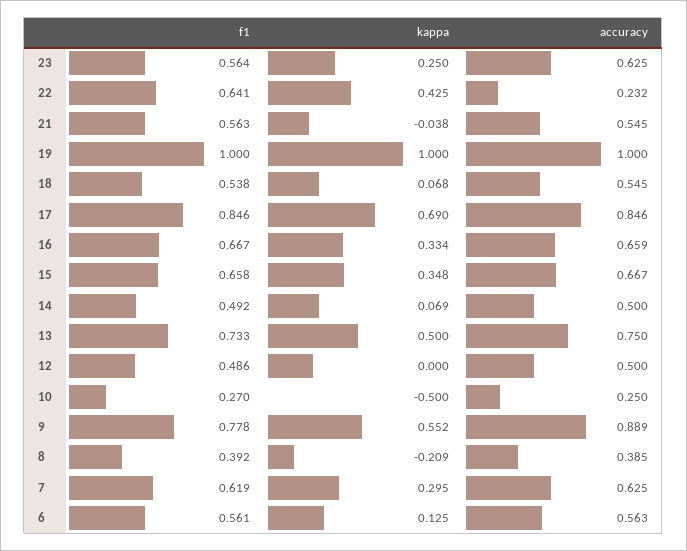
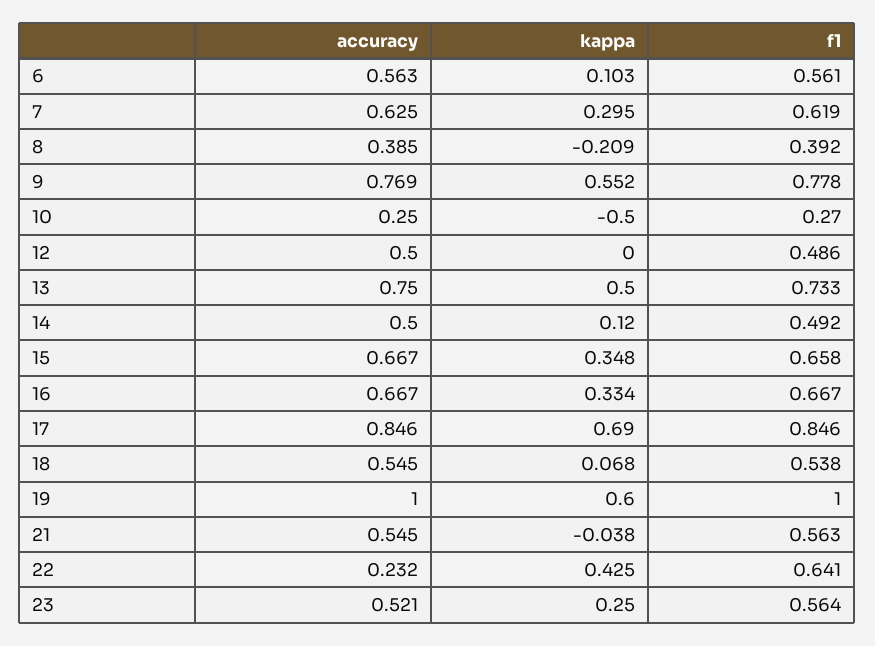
  {
    "f1": {
      "23": 0.564,
      "22": 0.641,
      "21": 0.563,
      "19": 1,
      "18": 0.538,
      "17": 0.846,
      "16": 0.667,
      "15": 0.658,
      "14": 0.492,
      "13": 0.733,
      "12": 0.486,
      "10": 0.27,
      "9": 0.778,
      "8": 0.392,
      "7": 0.619,
      "6": 0.561
    },
    "kappa": {
      "23": 0.25,
      "22": 0.425,
      "21": -0.038,
-     "19": 1,
+     "19": 0.6,
      "18": 0.068,
      "17": 0.69,
      "16": 0.334,
      "15": 0.348,
-     "14": 0.069,
+     "14": 0.12,
      "13": 0.5,
      "12": 0,
      "10": -0.5,
      "9": 0.552,
      "8": -0.209,
      "7": 0.295,
-     "6": 0.125
+     "6": 0.103
    },
    "accuracy": {
-     "23": 0.625,
+     "23": 0.521,
      "22": 0.232,
      "21": 0.545,
      "19": 1,
      "18": 0.545,
      "17": 0.846,
-     "16": 0.659,
+     "16": 0.667,
      "15": 0.667,
      "14": 0.5,
      "13": 0.75,
      "12": 0.5,
      "10": 0.25,
-     "9": 0.889,
+     "9": 0.769,
      "8": 0.385,
      "7": 0.625,
      "6": 0.563
    }
  }

